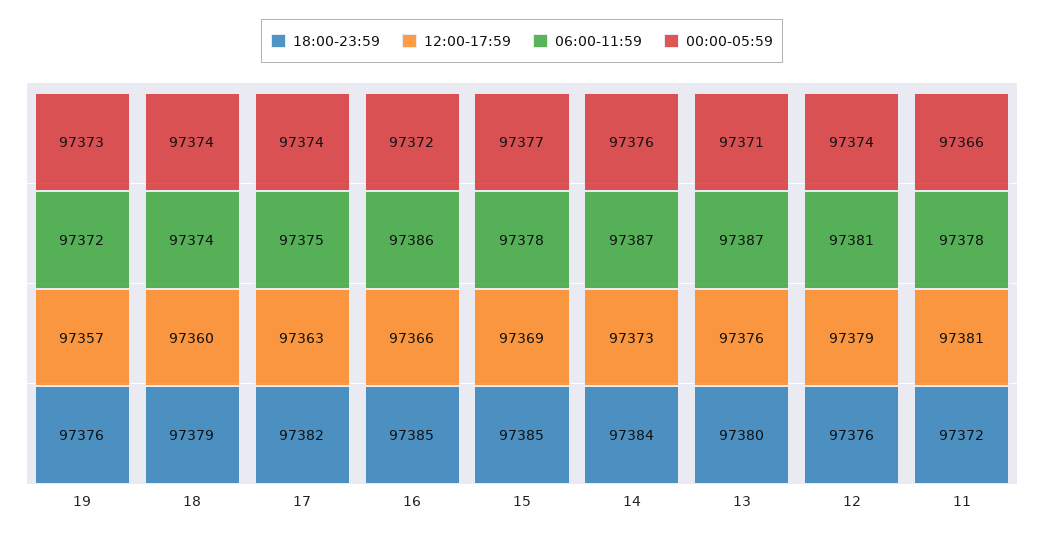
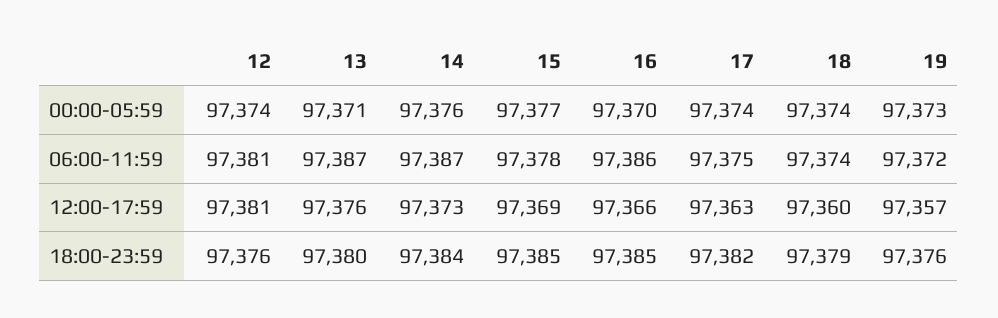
  {
    "18:00-23:59": {
      "19": 97376,
      "18": 97379,
      "17": 97382,
      "16": 97385,
      "15": 97385,
      "14": 97384,
      "13": 97380,
-     "12": 97376,
+     "12": 97376
-     "11": 97372
    },
    "12:00-17:59": {
      "19": 97357,
      "18": 97360,
      "17": 97363,
      "16": 97366,
      "15": 97369,
      "14": 97373,
      "13": 97376,
-     "12": 97379,
+     "12": 97381
-     "11": 97381
    },
    "06:00-11:59": {
      "19": 97372,
      "18": 97374,
      "17": 97375,
      "16": 97386,
      "15": 97378,
      "14": 97387,
      "13": 97387,
-     "12": 97381,
+     "12": 97381
-     "11": 97378
    },
    "00:00-05:59": {
      "19": 97373,
      "18": 97374,
      "17": 97374,
-     "16": 97372,
+     "16": 97370,
      "15": 97377,
      "14": 97376,
      "13": 97371,
-     "12": 97374,
+     "12": 97374
-     "11": 97366
    }
  }

